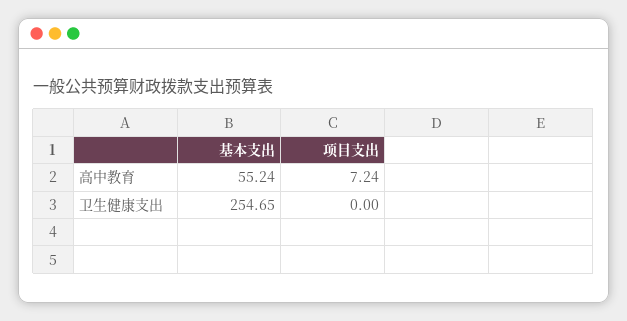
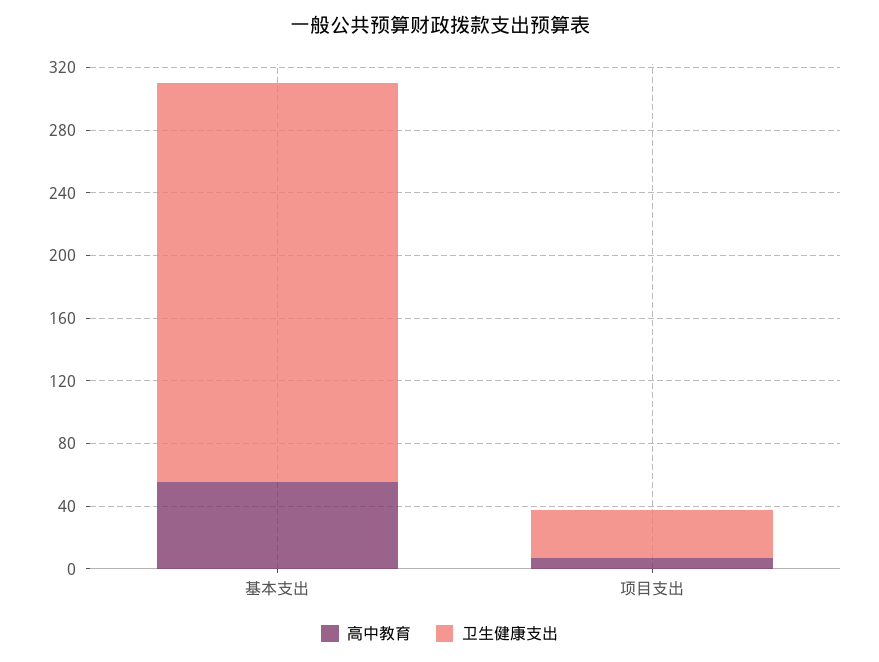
  {
    "高中教育": {
      "基本支出": 55.24,
      "项目支出": 7.24
    },
    "卫生健康支出": {
      "基本支出": 254.65,
-     "项目支出": 0
+     "项目支出": 30
    }
  }

